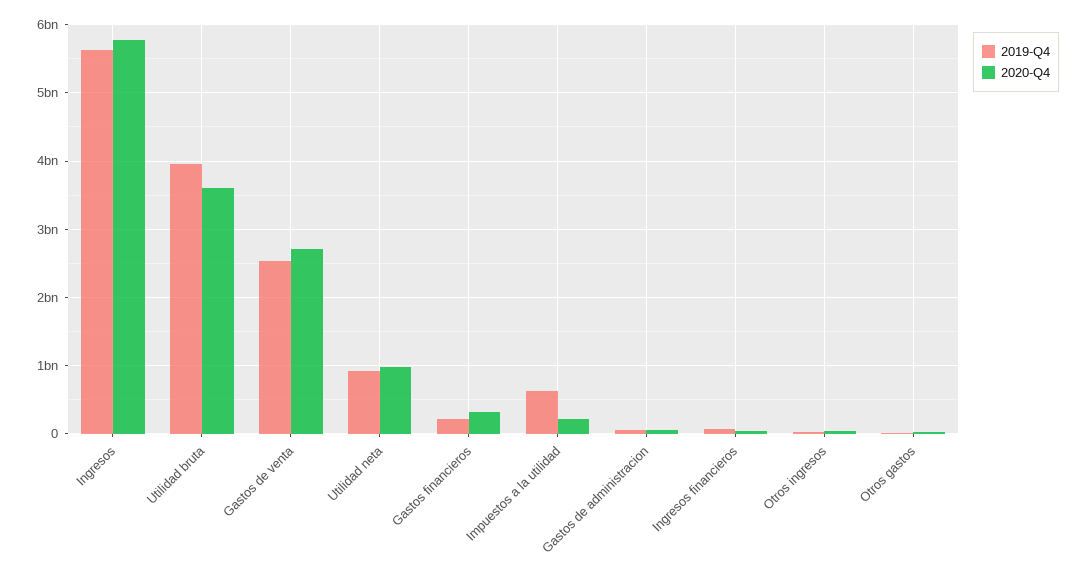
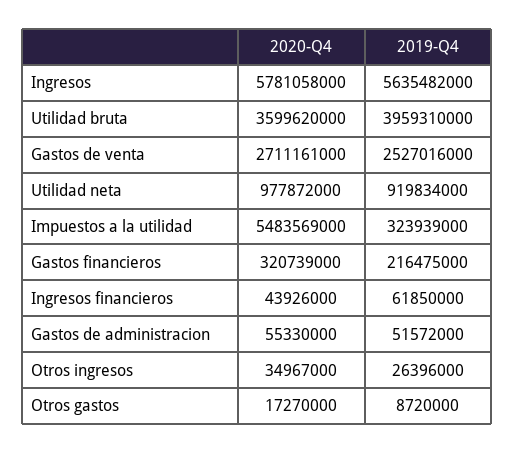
  {
    "2019-Q4": {
      "Ingresos": 5635482000,
      "Utilidad bruta": 3959310000,
      "Gastos de venta": 2527016000,
      "Utilidad neta": 919834000,
      "Gastos financieros": 216475000,
-     "Impuestos a la utilidad": 600000000,
+     "Impuestos a la utilidad": 323939000,
      "Gastos de administracion": 51572000,
      "Ingresos financieros": 61850000,
      "Otros ingresos": 26396000,
      "Otros gastos": 8720000
    },
    "2020-Q4": {
      "Ingresos": 5781058000,
      "Utilidad bruta": 3599620000,
      "Gastos de venta": 2711161000,
      "Utilidad neta": 977872000,
      "Gastos financieros": 320739000,
-     "Impuestos a la utilidad": 200000000,
+     "Impuestos a la utilidad": 5483569000,
      "Gastos de administracion": 55330000,
      "Ingresos financieros": 43926000,
      "Otros ingresos": 34967000,
      "Otros gastos": 17270000
    }
  }

